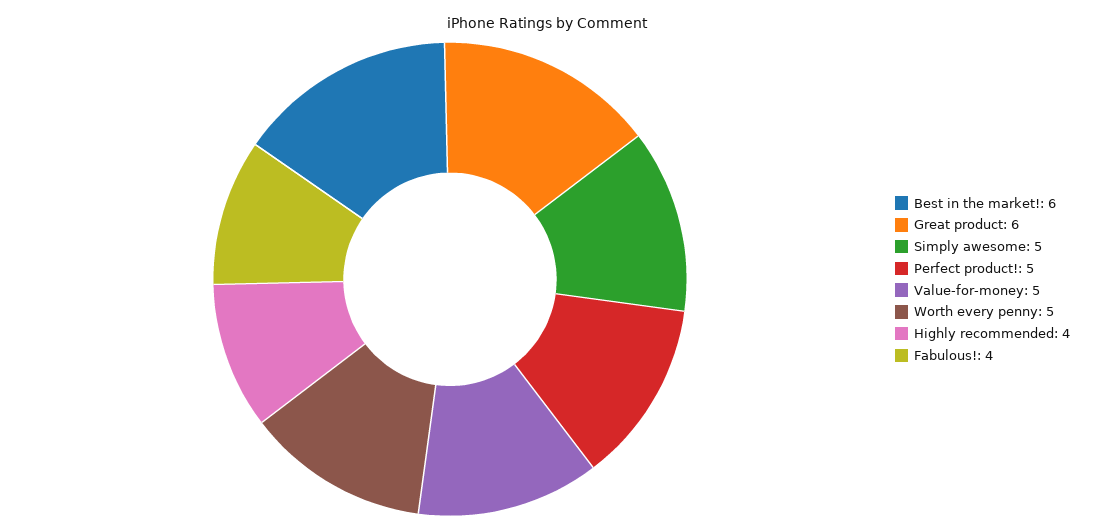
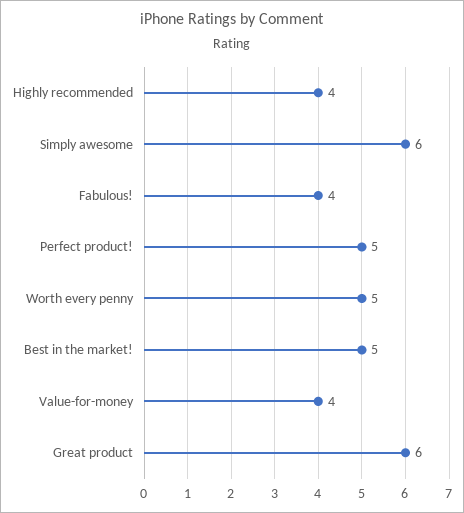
  {
-   "Best in the market!": 6,
+   "Best in the market!": 5,
    "Great product": 6,
-   "Simply awesome": 5,
+   "Simply awesome": 6,
    "Perfect product!": 5,
-   "Value-for-money": 5,
+   "Value-for-money": 4,
    "Worth every penny": 5,
    "Highly recommended": 4,
    "Fabulous!": 4
  }

